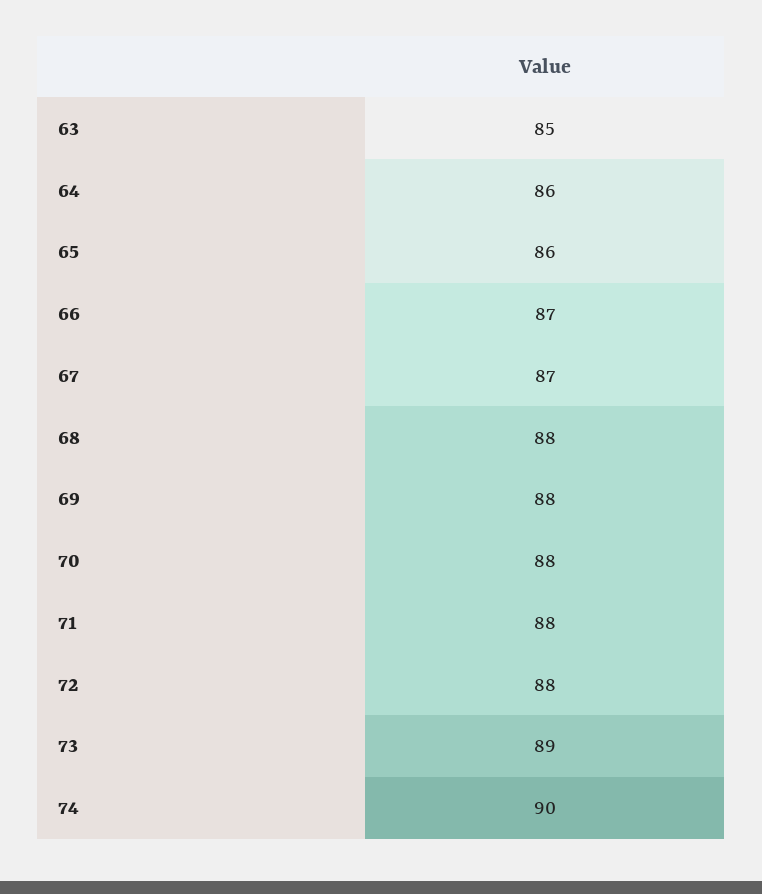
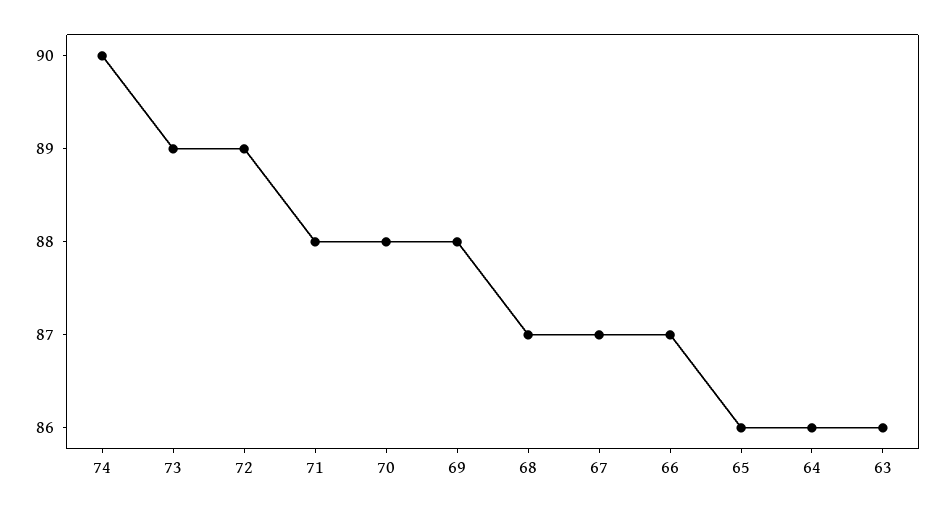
  {
-   "63": 85,
+   "63": 86,
    "64": 86,
    "65": 86,
    "66": 87,
    "67": 87,
-   "68": 88,
+   "68": 87,
    "69": 88,
    "70": 88,
    "71": 88,
-   "72": 88,
+   "72": 89,
    "73": 89,
    "74": 90
  }

